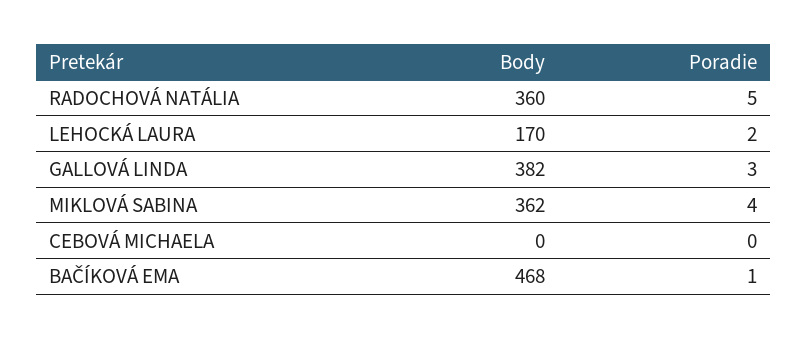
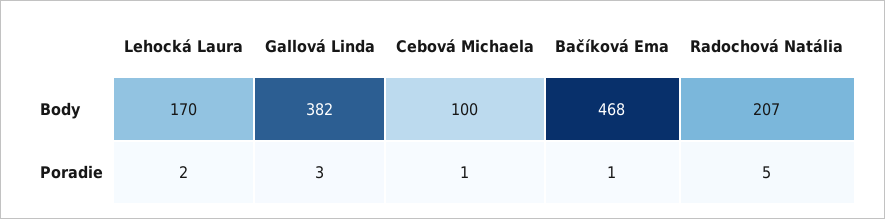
  {
    "Body": {
-     "RADOCHOVÁ NATÁLIA": 360,
+     "RADOCHOVÁ NATÁLIA": 207,
      "LEHOCKÁ LAURA": 170,
      "GALLOVÁ LINDA": 382,
-     "MIKLOVÁ SABINA": 362,
-     "CEBOVÁ MICHAELA": 0,
+     "CEBOVÁ MICHAELA": 100,
      "BAČÍKOVÁ EMA": 468
    },
    "Poradie": {
      "RADOCHOVÁ NATÁLIA": 5,
      "LEHOCKÁ LAURA": 2,
      "GALLOVÁ LINDA": 3,
-     "MIKLOVÁ SABINA": 4,
-     "CEBOVÁ MICHAELA": 0,
+     "CEBOVÁ MICHAELA": 1,
      "BAČÍKOVÁ EMA": 1
    }
  }

